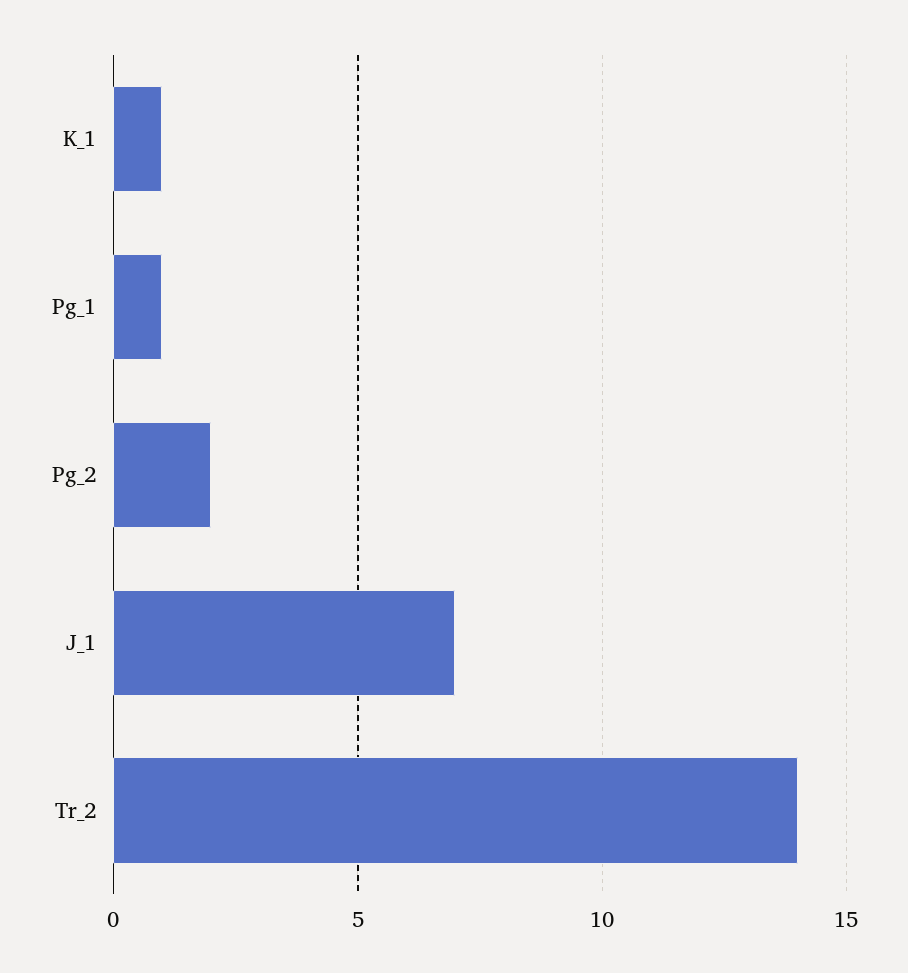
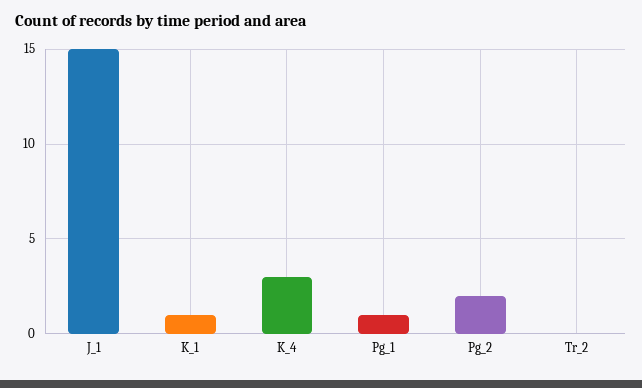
  {
    "K_1": 1,
    "Pg_1": 1,
    "Pg_2": 2,
-   "J_1": 7,
+   "J_1": 15,
-   "Tr_2": 14
+   "Tr_2": 0,
+   "K_4": 3
  }

